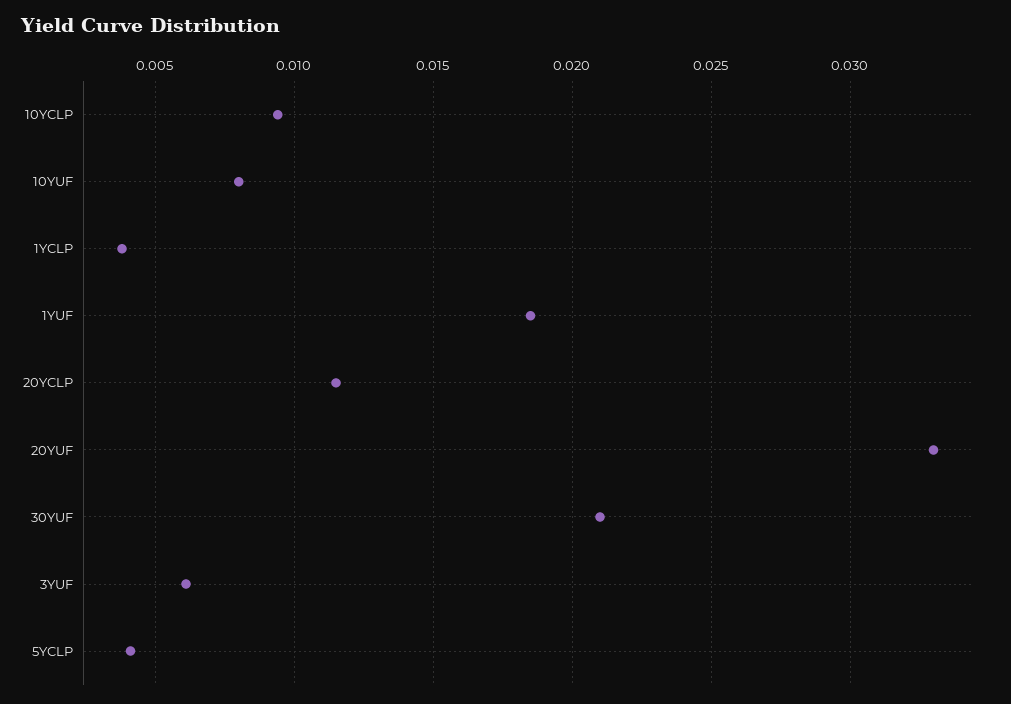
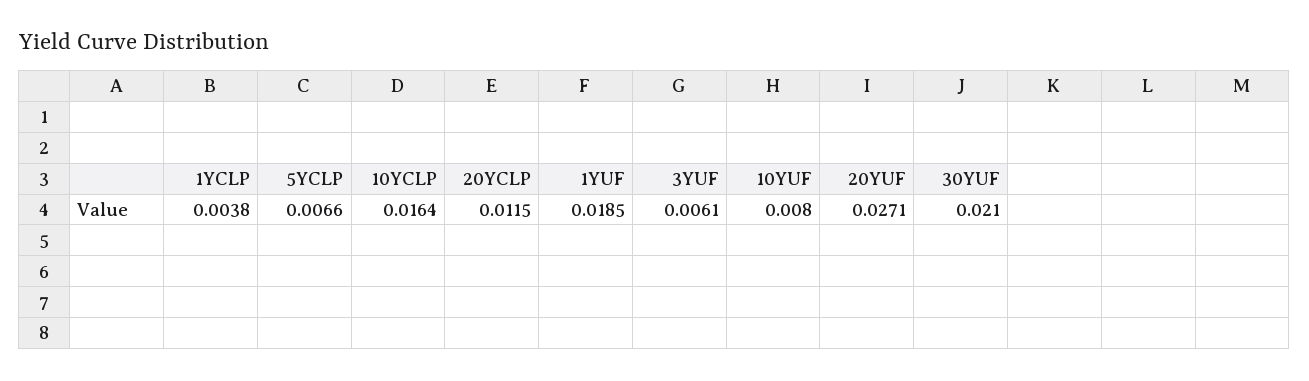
  {
-   "10YCLP": 0.0095,
+   "10YCLP": 0.0164,
    "10YUF": 0.008,
    "1YCLP": 0.0038,
    "1YUF": 0.0185,
    "20YCLP": 0.0115,
-   "20YUF": 0.033,
+   "20YUF": 0.0271,
    "30YUF": 0.021,
    "3YUF": 0.0061,
-   "5YCLP": 0.004
+   "5YCLP": 0.0066
  }

